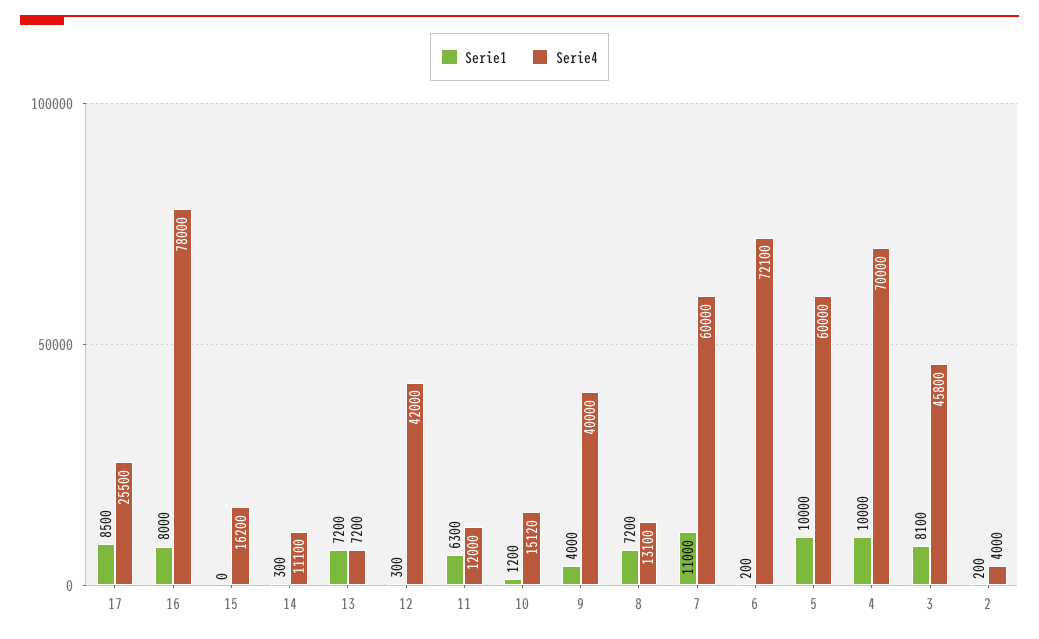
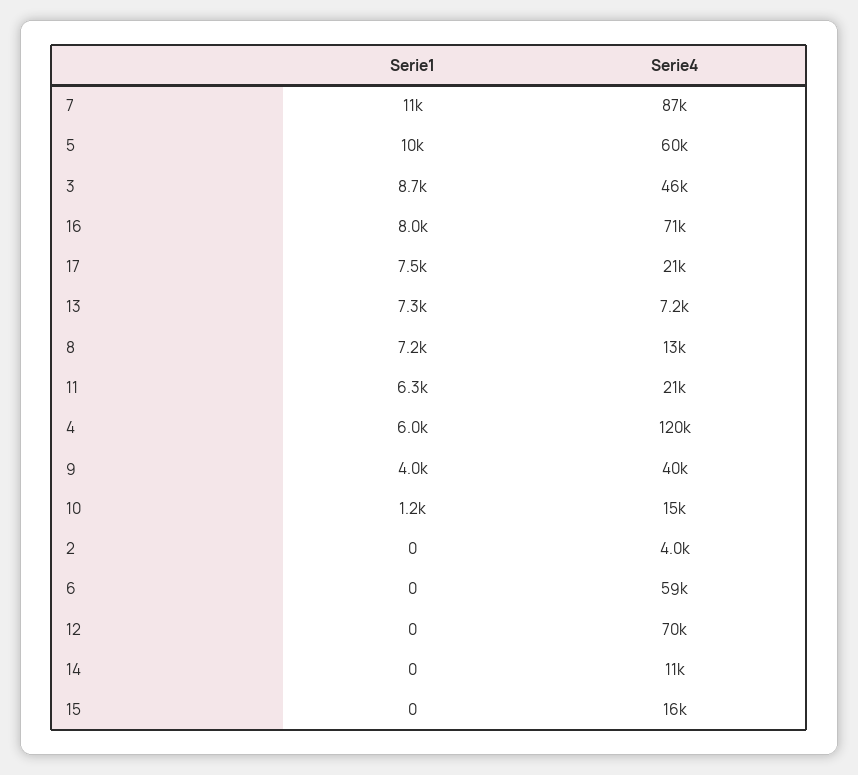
  {
    "Serie1": {
-     "17": 8500,
+     "17": 7500,
      "16": 8000,
      "15": 0,
-     "14": 300,
+     "14": 0,
-     "13": 7200,
+     "13": 7300,
-     "12": 300,
+     "12": 0,
      "11": 6300,
      "10": 1200,
      "9": 4000,
      "8": 7200,
      "7": 11000,
-     "6": 200,
+     "6": 0,
      "5": 10000,
-     "4": 10000,
+     "4": 6000,
-     "3": 8100,
+     "3": 8700,
-     "2": 200
+     "2": 0
    },
    "Serie4": {
-     "17": 25500,
+     "17": 21000,
-     "16": 78000,
+     "16": 71000,
      "15": 16200,
      "14": 11100,
      "13": 7200,
-     "12": 42000,
+     "12": 70000,
-     "11": 12000,
+     "11": 21000,
      "10": 15120,
      "9": 40000,
      "8": 13100,
-     "7": 60000,
+     "7": 87000,
-     "6": 72100,
+     "6": 59000,
      "5": 60000,
-     "4": 70000,
+     "4": 120000,
      "3": 45800,
      "2": 4000
    }
  }

